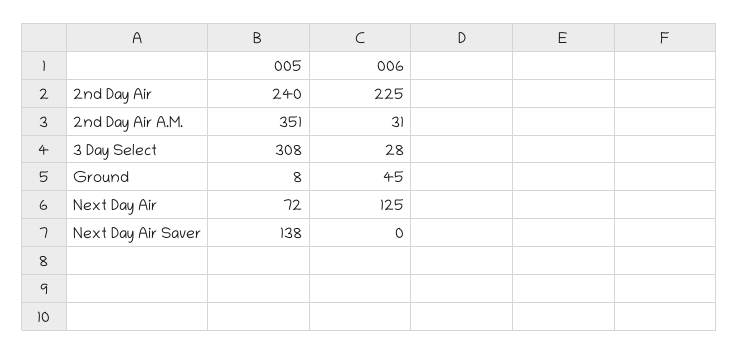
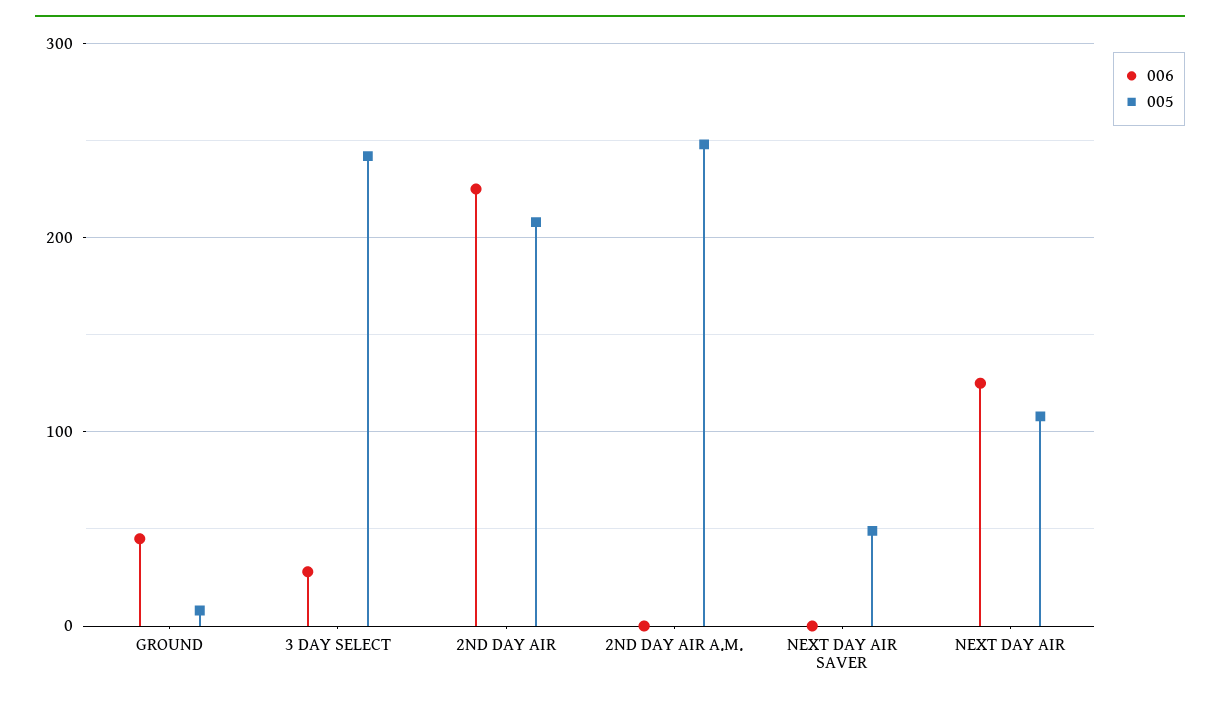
  {
    "005": {
-     "2nd Day Air": 240,
+     "2nd Day Air": 210,
-     "2nd Day Air A.M.": 351,
+     "2nd Day Air A.M.": 250,
-     "3 Day Select": 308,
+     "3 Day Select": 240,
      "Ground": 8,
-     "Next Day Air": 72,
+     "Next Day Air": 110,
-     "Next Day Air Saver": 138
+     "Next Day Air Saver": 50
    },
    "006": {
      "2nd Day Air": 225,
-     "2nd Day Air A.M.": 31,
+     "2nd Day Air A.M.": 0,
      "3 Day Select": 28,
      "Ground": 45,
      "Next Day Air": 125,
      "Next Day Air Saver": 0
    }
  }

